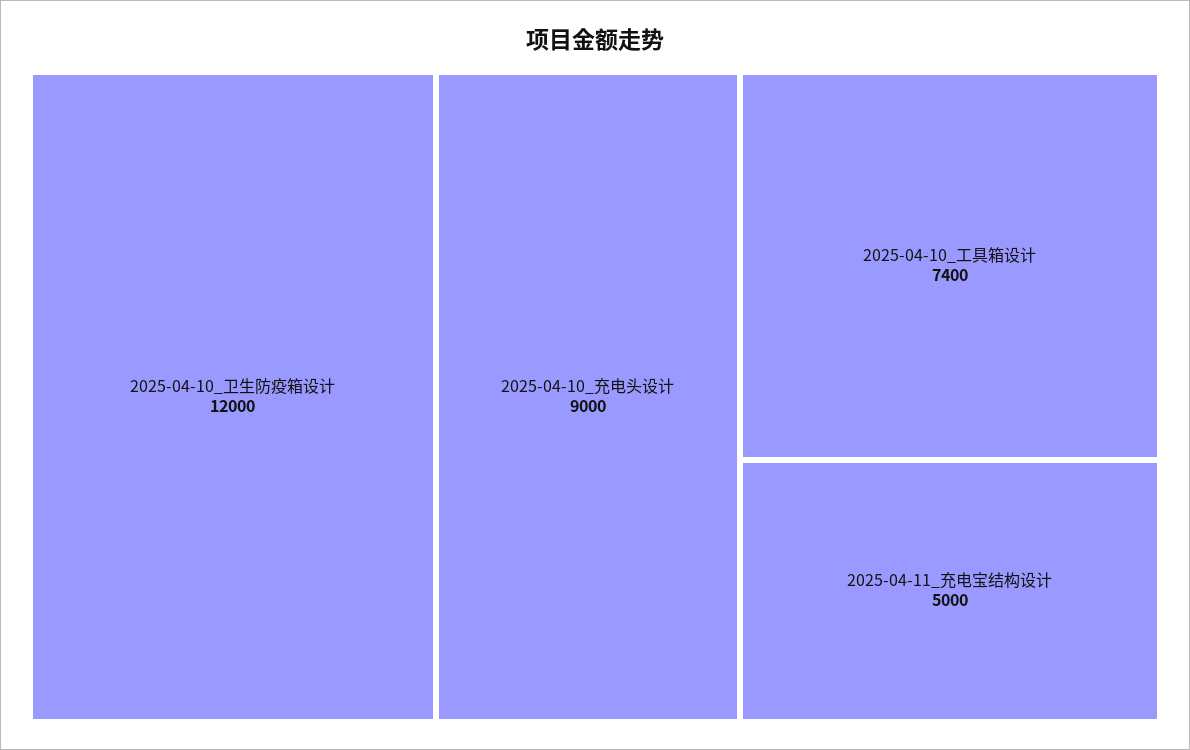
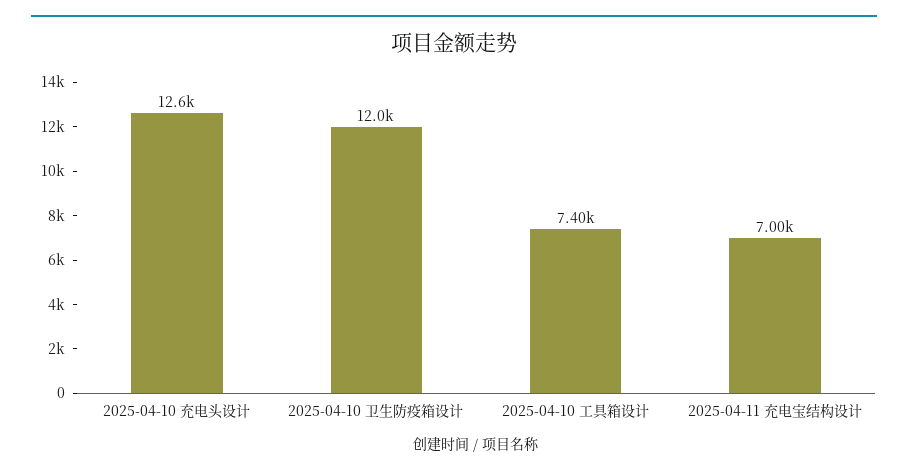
  {
    "2025-04-10_卫生防疫箱设计": 12000,
-   "2025-04-10_充电头设计": 9000,
+   "2025-04-10_充电头设计": 12600,
    "2025-04-10_工具箱设计": 7400,
-   "2025-04-11_充电宝结构设计": 5000
+   "2025-04-11_充电宝结构设计": 7000
  }

